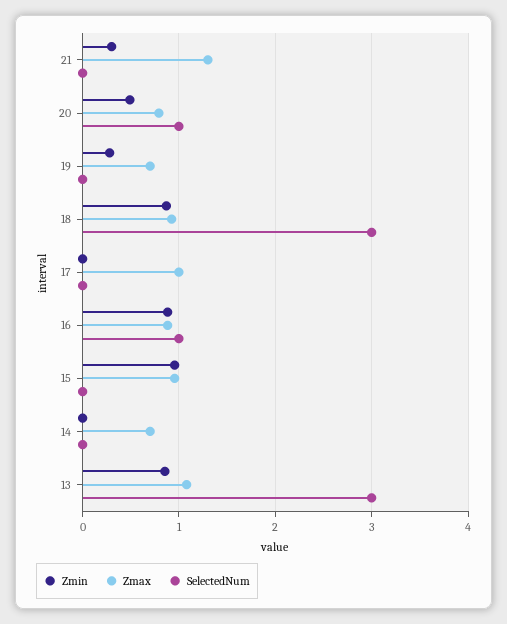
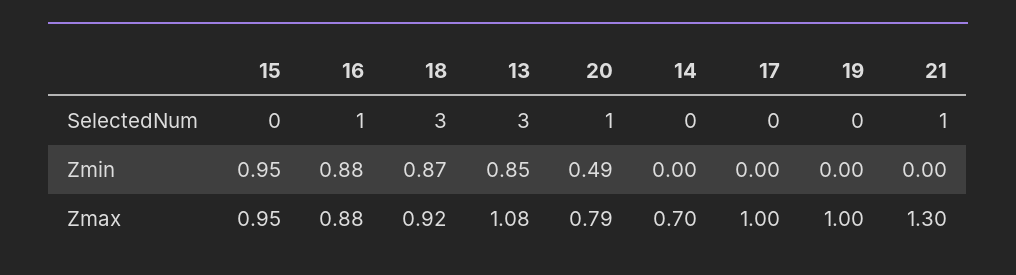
  {
    "Zmin": {
-     "21": 0.3,
+     "21": 0,
      "20": 0.49,
-     "19": 0.3,
+     "19": 0,
      "18": 0.87,
      "17": 0,
      "16": 0.88,
      "15": 0.95,
      "14": 0,
      "13": 0.85
    },
    "Zmax": {
      "21": 1.3,
      "20": 0.79,
-     "19": 0.7,
+     "19": 1,
      "18": 0.92,
      "17": 1,
      "16": 0.88,
      "15": 0.95,
      "14": 0.7,
      "13": 1.08
    },
    "SelectedNum": {
-     "21": 0,
+     "21": 1,
      "20": 1,
      "19": 0,
      "18": 3,
      "17": 0,
      "16": 1,
      "15": 0,
      "14": 0,
      "13": 3
    }
  }

